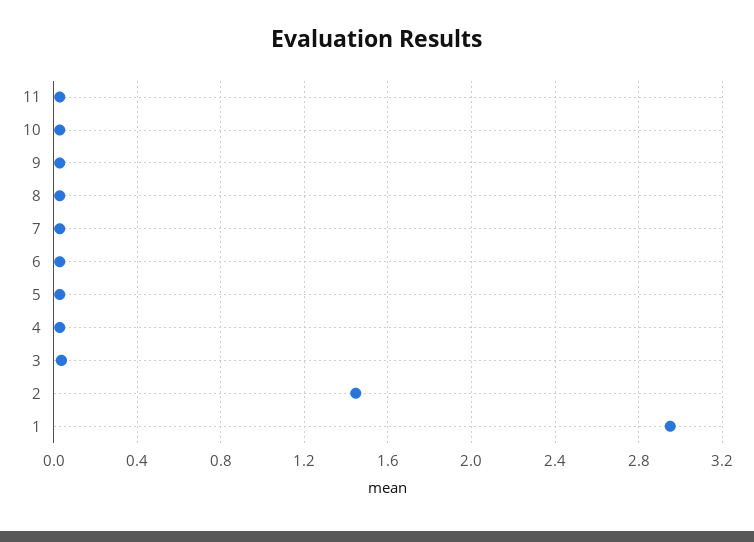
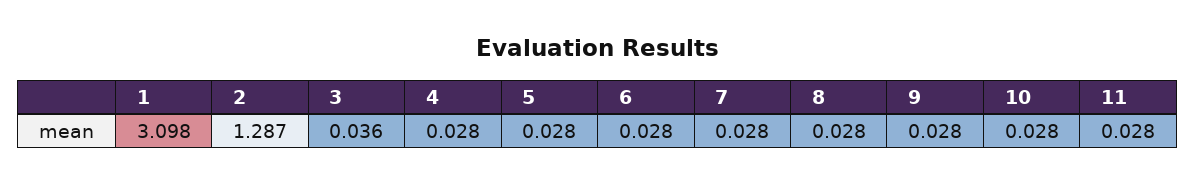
  {
    "11": 0.028,
    "10": 0.028,
    "9": 0.028,
    "8": 0.028,
    "7": 0.028,
    "6": 0.028,
    "5": 0.028,
    "4": 0.028,
    "3": 0.036,
-   "2": 1.45,
+   "2": 1.287,
-   "1": 2.95
+   "1": 3.098
  }

